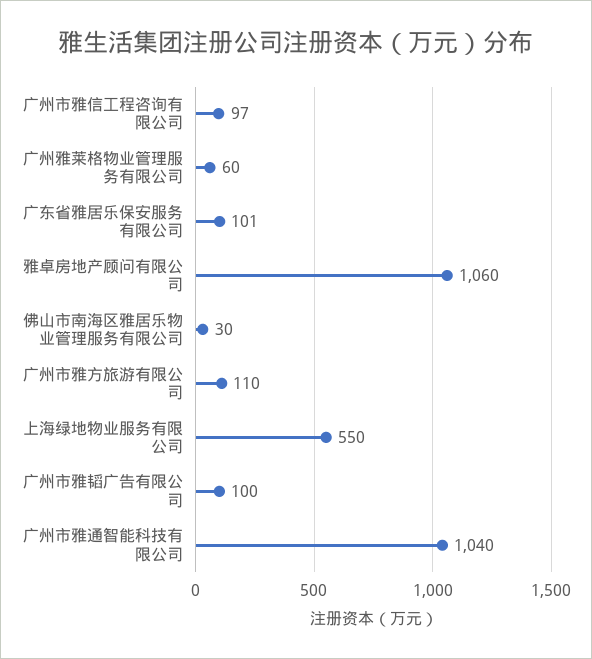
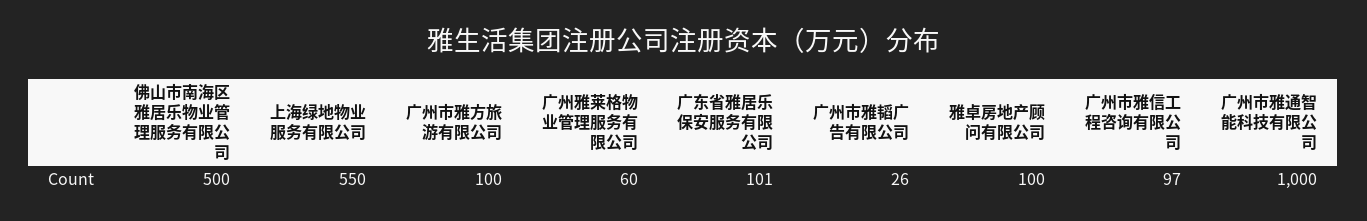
  {
    "广州市雅信工程咨询有限公司": 97,
    "广州雅莱格物业管理服务有限公司": 60,
    "广东省雅居乐保安服务有限公司": 101,
-   "雅卓房地产顾问有限公司": 1060,
+   "雅卓房地产顾问有限公司": 100,
-   "佛山市南海区雅居乐物业管理服务有限公司": 30,
+   "佛山市南海区雅居乐物业管理服务有限公司": 500,
-   "广州市雅方旅游有限公司": 110,
+   "广州市雅方旅游有限公司": 100,
    "上海绿地物业服务有限公司": 550,
-   "广州市雅韬广告有限公司": 100,
+   "广州市雅韬广告有限公司": 26,
-   "广州市雅通智能科技有限公司": 1040
+   "广州市雅通智能科技有限公司": 1000
  }

